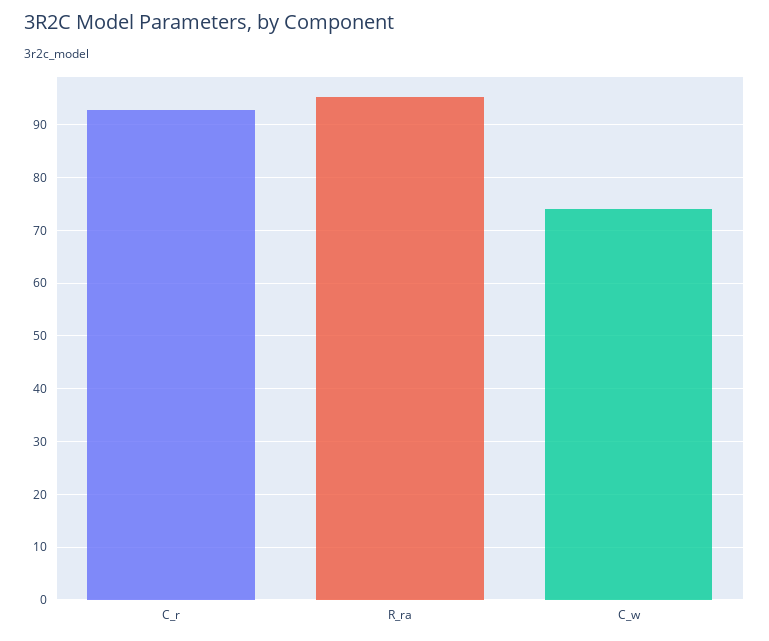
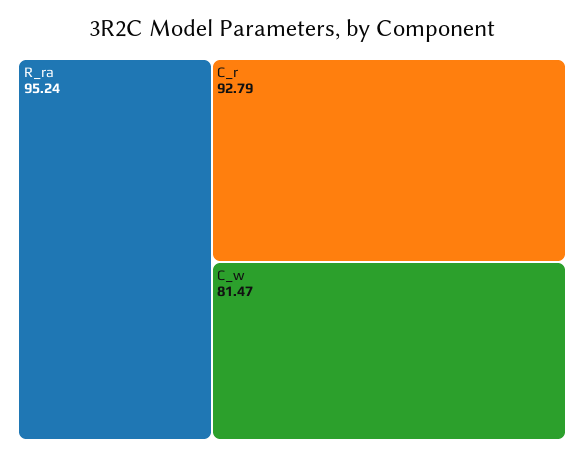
  {
    "C_r": 92.79,
    "R_ra": 95.24,
-   "C_w": 74
+   "C_w": 81.47
  }

